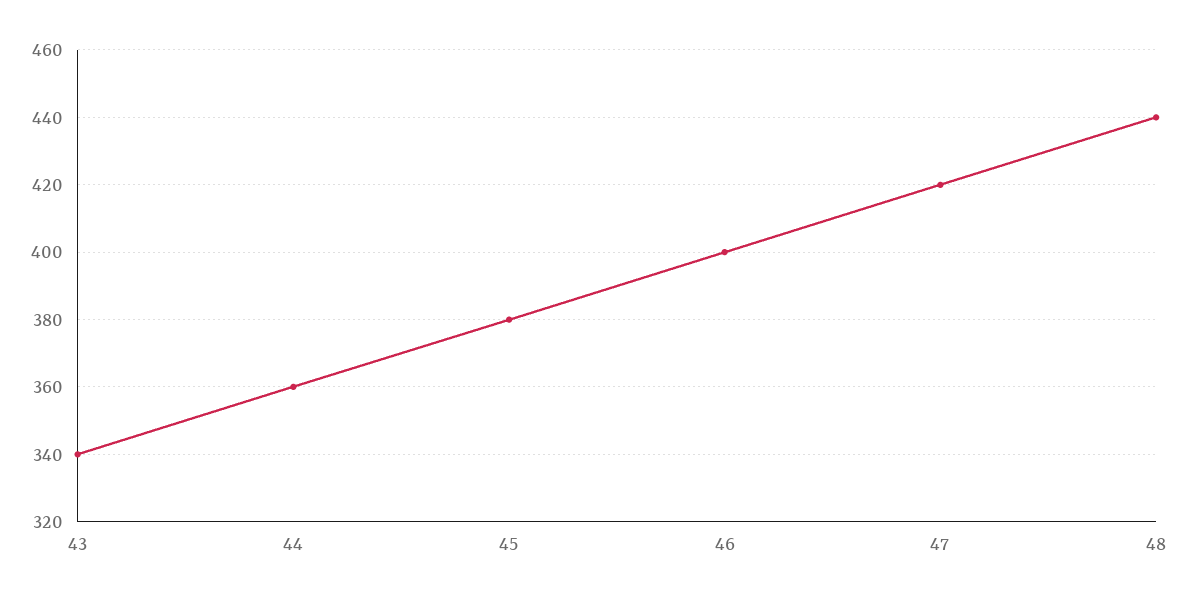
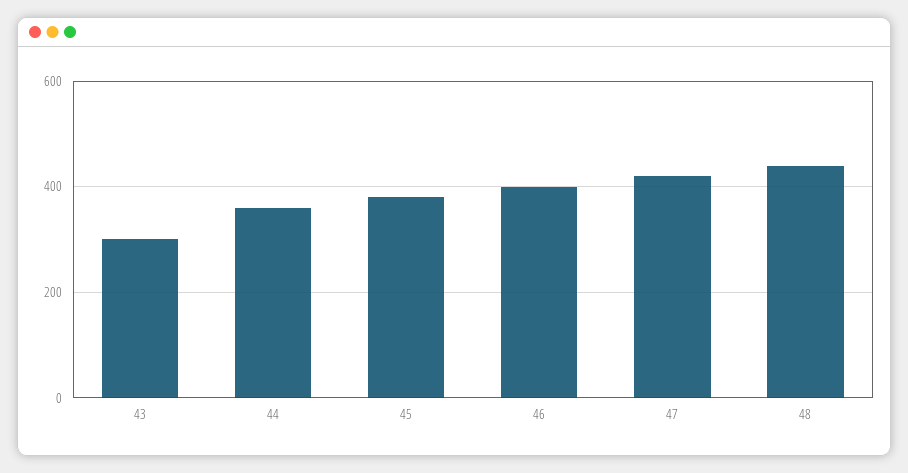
  {
-   "43": 340,
+   "43": 300,
    "44": 360,
    "45": 380,
    "46": 400,
    "47": 420,
    "48": 440
  }

